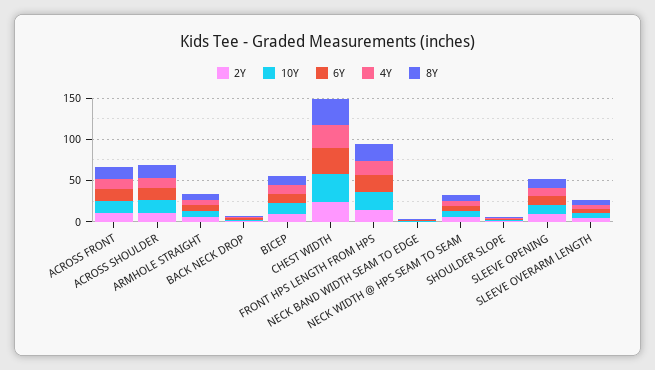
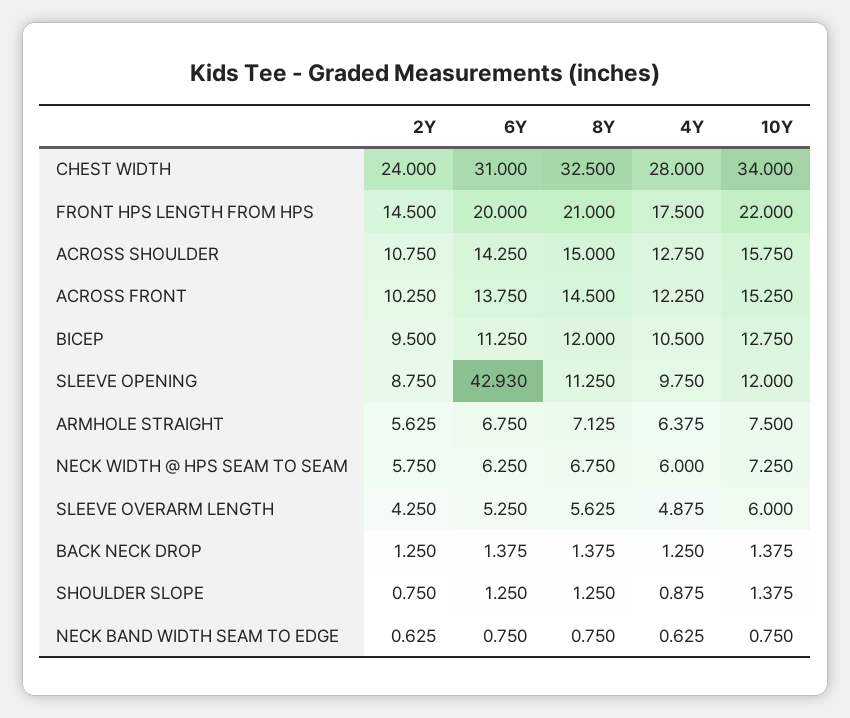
  {
    "2Y": {
      "ACROSS FRONT": 10.25,
      "ACROSS SHOULDER": 10.75,
      "ARMHOLE STRAIGHT": 5.625,
      "BACK NECK DROP": 1.25,
      "BICEP": 9.5,
      "CHEST WIDTH": 24,
      "FRONT HPS LENGTH FROM HPS": 14.5,
      "NECK BAND WIDTH SEAM TO EDGE": 0.625,
      "NECK WIDTH @ HPS SEAM TO SEAM": 5.75,
      "SHOULDER SLOPE": 0.75,
      "SLEEVE OPENING": 8.75,
      "SLEEVE OVERARM LENGTH": 4.25
    },
    "10Y": {
      "ACROSS FRONT": 15.25,
      "ACROSS SHOULDER": 15.75,
      "ARMHOLE STRAIGHT": 7.5,
      "BACK NECK DROP": 1.375,
      "BICEP": 12.75,
      "CHEST WIDTH": 34,
      "FRONT HPS LENGTH FROM HPS": 22,
      "NECK BAND WIDTH SEAM TO EDGE": 0.75,
      "NECK WIDTH @ HPS SEAM TO SEAM": 7.25,
      "SHOULDER SLOPE": 1.375,
      "SLEEVE OPENING": 12,
      "SLEEVE OVERARM LENGTH": 6
    },
    "6Y": {
      "ACROSS FRONT": 13.75,
      "ACROSS SHOULDER": 14.25,
      "ARMHOLE STRAIGHT": 6.75,
      "BACK NECK DROP": 1.375,
      "BICEP": 11.25,
      "CHEST WIDTH": 31,
      "FRONT HPS LENGTH FROM HPS": 20,
      "NECK BAND WIDTH SEAM TO EDGE": 0.75,
      "NECK WIDTH @ HPS SEAM TO SEAM": 6.25,
      "SHOULDER SLOPE": 1.25,
-     "SLEEVE OPENING": 10,
+     "SLEEVE OPENING": 42.93,
      "SLEEVE OVERARM LENGTH": 5.25
    },
    "4Y": {
      "ACROSS FRONT": 12.25,
      "ACROSS SHOULDER": 12.75,
      "ARMHOLE STRAIGHT": 6.375,
      "BACK NECK DROP": 1.25,
      "BICEP": 10.5,
      "CHEST WIDTH": 28,
      "FRONT HPS LENGTH FROM HPS": 17.5,
      "NECK BAND WIDTH SEAM TO EDGE": 0.625,
      "NECK WIDTH @ HPS SEAM TO SEAM": 6,
      "SHOULDER SLOPE": 0.875,
      "SLEEVE OPENING": 9.75,
      "SLEEVE OVERARM LENGTH": 4.875
    },
    "8Y": {
      "ACROSS FRONT": 14.5,
      "ACROSS SHOULDER": 15,
      "ARMHOLE STRAIGHT": 7.125,
      "BACK NECK DROP": 1.375,
      "BICEP": 12,
      "CHEST WIDTH": 32.5,
      "FRONT HPS LENGTH FROM HPS": 21,
      "NECK BAND WIDTH SEAM TO EDGE": 0.75,
      "NECK WIDTH @ HPS SEAM TO SEAM": 6.75,
      "SHOULDER SLOPE": 1.25,
      "SLEEVE OPENING": 11.25,
      "SLEEVE OVERARM LENGTH": 5.625
    }
  }

